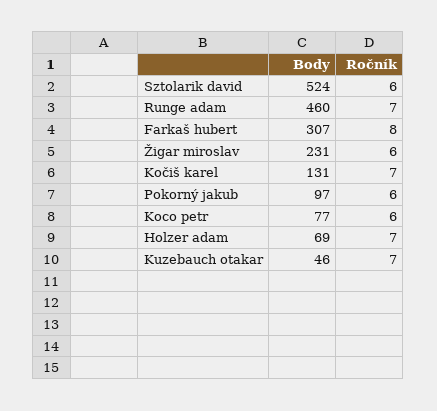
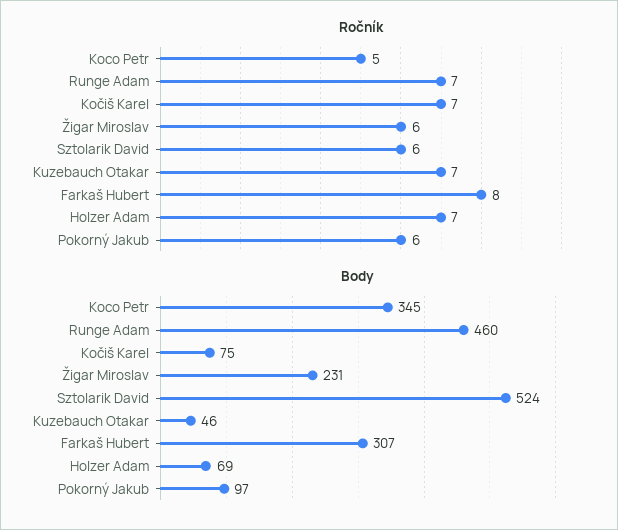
  {
    "Body": {
      "Sztolarik david": 524,
      "Runge adam": 460,
      "Farkaš hubert": 307,
      "Žigar miroslav": 231,
-     "Kočiš karel": 131,
+     "Kočiš karel": 75,
      "Pokorný jakub": 97,
-     "Koco petr": 77,
+     "Koco petr": 345,
      "Holzer adam": 69,
      "Kuzebauch otakar": 46
    },
    "Ročník": {
      "Sztolarik david": 6,
      "Runge adam": 7,
      "Farkaš hubert": 8,
      "Žigar miroslav": 6,
      "Kočiš karel": 7,
      "Pokorný jakub": 6,
-     "Koco petr": 6,
+     "Koco petr": 5,
      "Holzer adam": 7,
      "Kuzebauch otakar": 7
    }
  }

